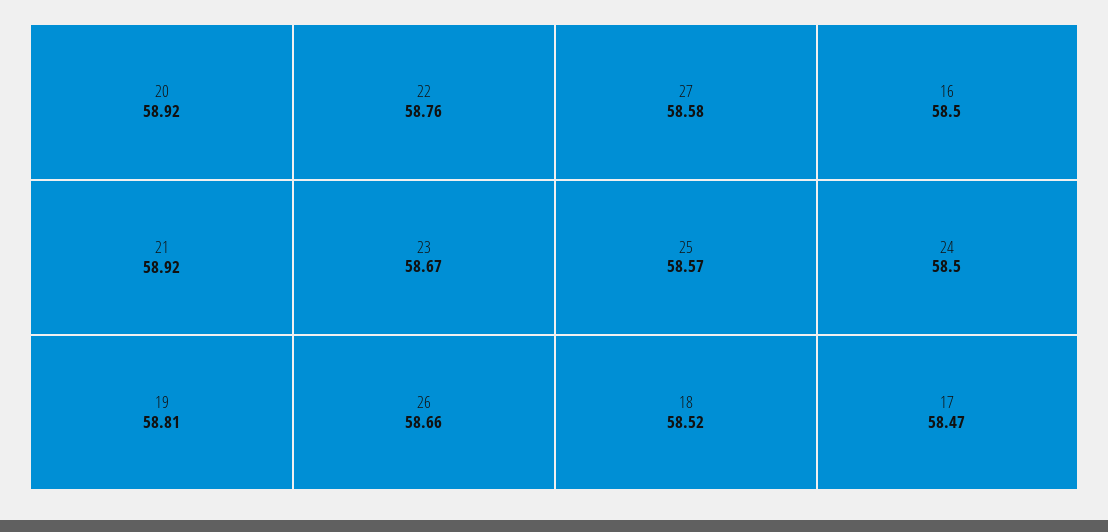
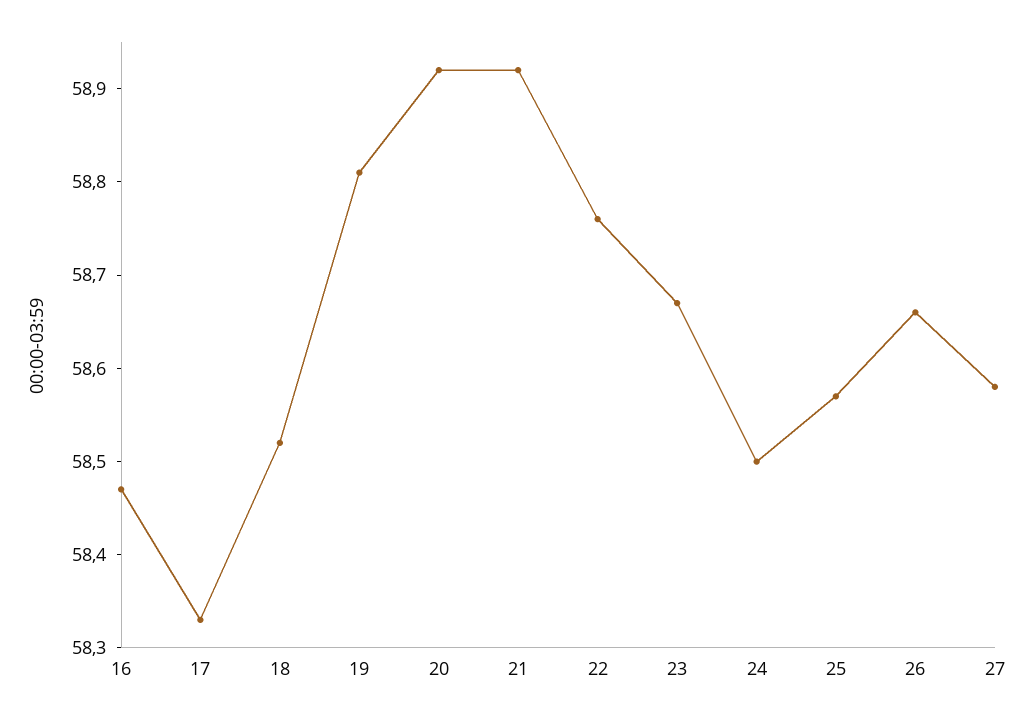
  {
    "20": 58.92,
    "21": 58.92,
    "19": 58.81,
    "22": 58.76,
    "23": 58.67,
    "26": 58.66,
    "27": 58.58,
    "25": 58.57,
    "18": 58.52,
-   "16": 58.5,
+   "16": 58.47,
    "24": 58.5,
-   "17": 58.47
+   "17": 58.33
  }

